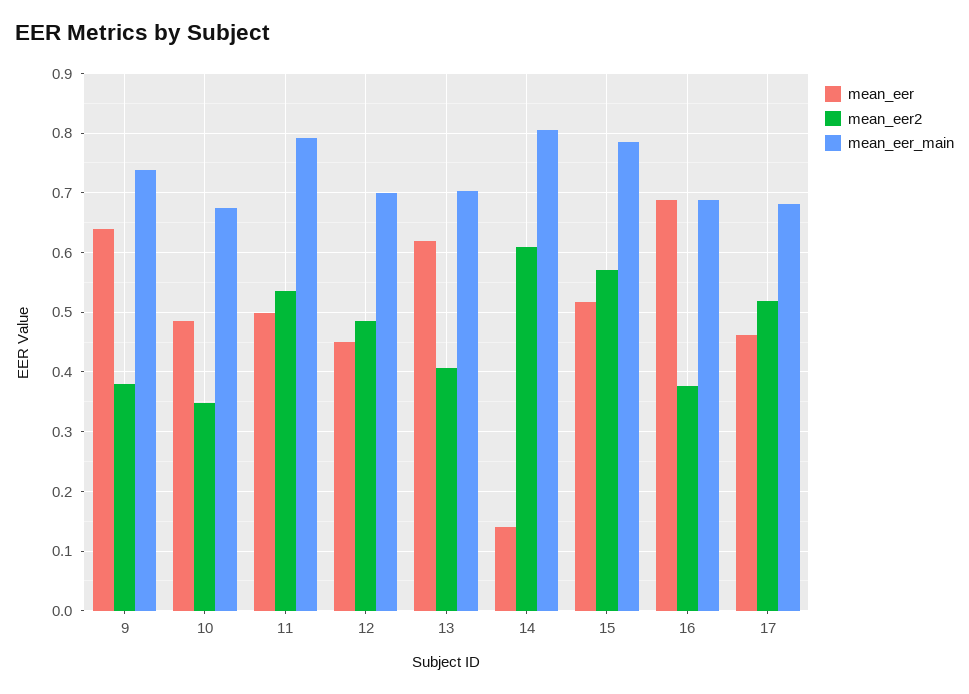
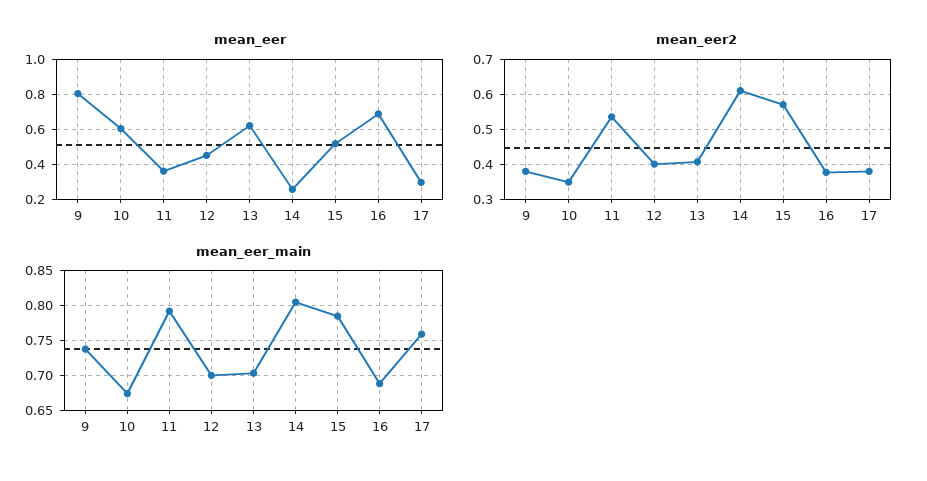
  {
    "mean_eer": {
-     "9": 0.64,
+     "9": 0.8,
-     "10": 0.48,
+     "10": 0.6,
-     "11": 0.5,
+     "11": 0.35,
      "12": 0.46,
      "13": 0.62,
-     "14": 0.14,
+     "14": 0.25,
      "15": 0.52,
      "16": 0.68,
-     "17": 0.46
+     "17": 0.3
    },
    "mean_eer2": {
      "9": 0.38,
      "10": 0.34,
      "11": 0.54,
-     "12": 0.48,
+     "12": 0.4,
      "13": 0.4,
      "14": 0.62,
      "15": 0.58,
      "16": 0.38,
-     "17": 0.52
+     "17": 0.38
    },
    "mean_eer_main": {
      "9": 0.74,
      "10": 0.67,
      "11": 0.79,
      "12": 0.7,
      "13": 0.7,
      "14": 0.81,
      "15": 0.79,
      "16": 0.69,
-     "17": 0.68
+     "17": 0.76
    }
  }

